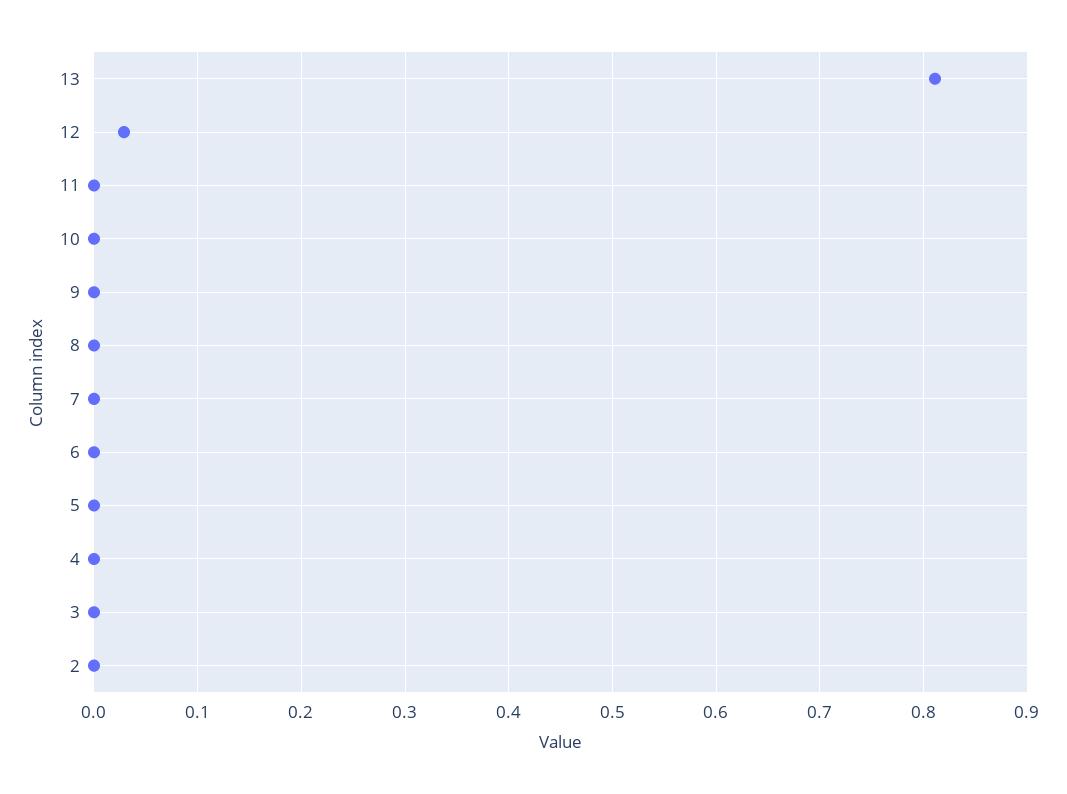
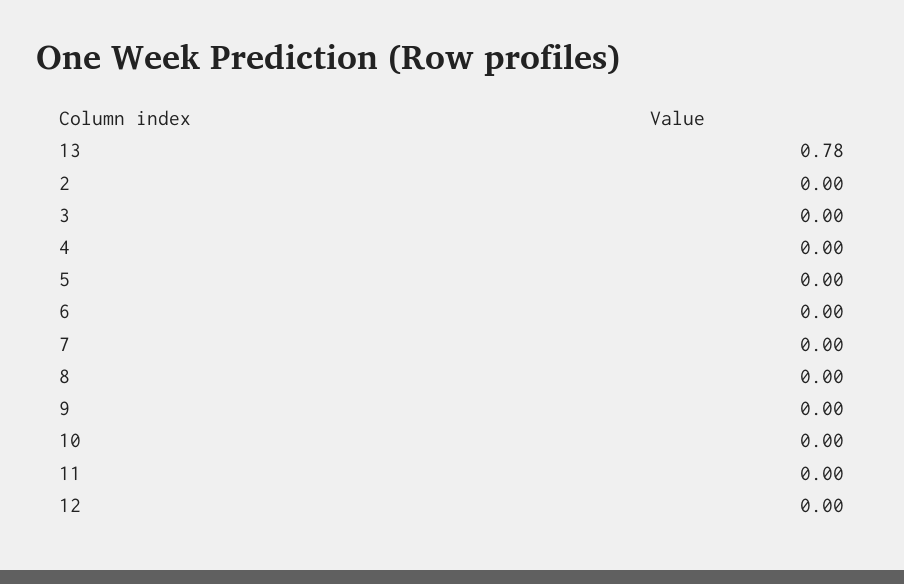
  {
-   "13": 0.81,
+   "13": 0.78,
-   "12": 0.03,
+   "12": 0,
    "11": 0,
    "10": 0,
    "9": 0,
    "8": 0,
    "7": 0,
    "6": 0,
    "5": 0,
    "4": 0,
    "3": 0,
    "2": 0
  }

